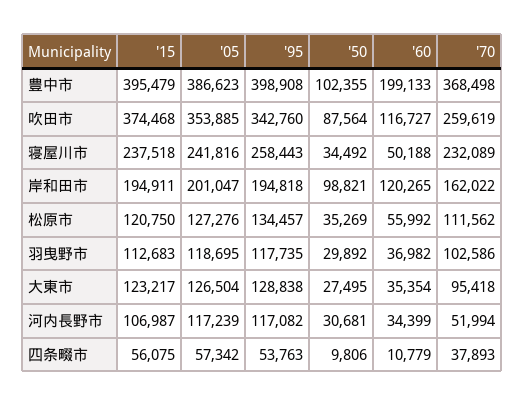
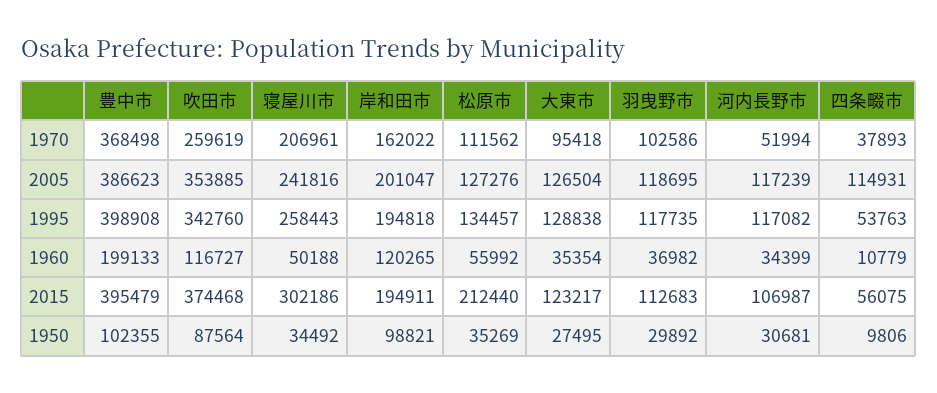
  {
    "'15": {
      "豊中市": 395479,
      "吹田市": 374468,
-     "寝屋川市": 237518,
+     "寝屋川市": 302186,
      "岸和田市": 194911,
-     "松原市": 120750,
+     "松原市": 212440,
      "羽曳野市": 112683,
      "大東市": 123217,
      "河内長野市": 106987,
      "四条畷市": 56075
    },
    "'05": {
      "豊中市": 386623,
      "吹田市": 353885,
      "寝屋川市": 241816,
      "岸和田市": 201047,
      "松原市": 127276,
      "羽曳野市": 118695,
      "大東市": 126504,
      "河内長野市": 117239,
-     "四条畷市": 57342
+     "四条畷市": 114931
    },
    "'95": {
      "豊中市": 398908,
      "吹田市": 342760,
      "寝屋川市": 258443,
      "岸和田市": 194818,
      "松原市": 134457,
      "羽曳野市": 117735,
      "大東市": 128838,
      "河内長野市": 117082,
      "四条畷市": 53763
    },
    "'50": {
      "豊中市": 102355,
      "吹田市": 87564,
      "寝屋川市": 34492,
      "岸和田市": 98821,
      "松原市": 35269,
      "羽曳野市": 29892,
      "大東市": 27495,
      "河内長野市": 30681,
      "四条畷市": 9806
    },
    "'60": {
      "豊中市": 199133,
      "吹田市": 116727,
      "寝屋川市": 50188,
      "岸和田市": 120265,
      "松原市": 55992,
      "羽曳野市": 36982,
      "大東市": 35354,
      "河内長野市": 34399,
      "四条畷市": 10779
    },
    "'70": {
      "豊中市": 368498,
      "吹田市": 259619,
-     "寝屋川市": 232089,
+     "寝屋川市": 206961,
      "岸和田市": 162022,
      "松原市": 111562,
      "羽曳野市": 102586,
      "大東市": 95418,
      "河内長野市": 51994,
      "四条畷市": 37893
    }
  }

